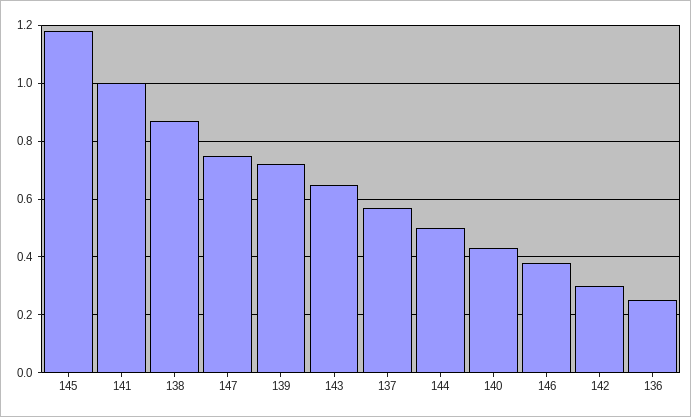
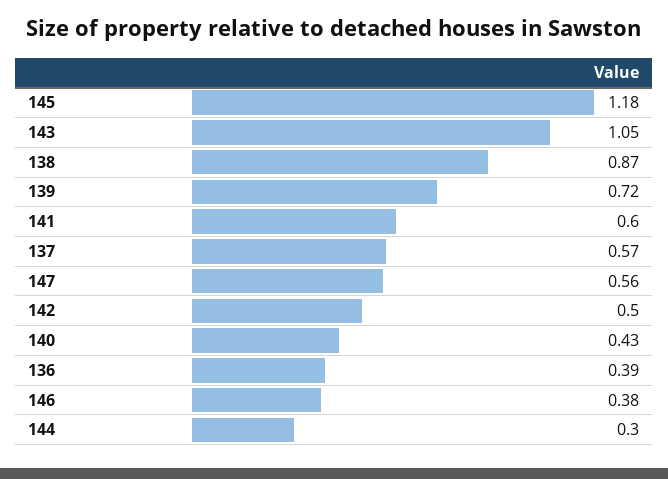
  {
    "145": 1.18,
-   "141": 1,
+   "141": 0.6,
    "138": 0.87,
-   "147": 0.75,
+   "147": 0.56,
    "139": 0.72,
-   "143": 0.65,
+   "143": 1.05,
    "137": 0.57,
-   "144": 0.5,
+   "144": 0.3,
    "140": 0.43,
    "146": 0.38,
-   "142": 0.3,
+   "142": 0.5,
-   "136": 0.25
+   "136": 0.39
  }

